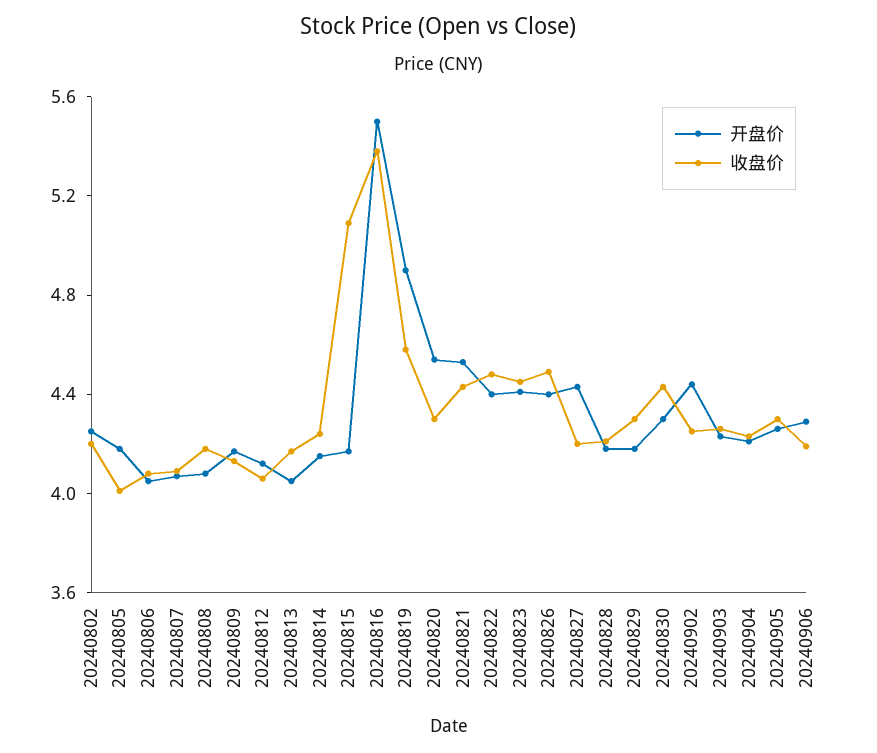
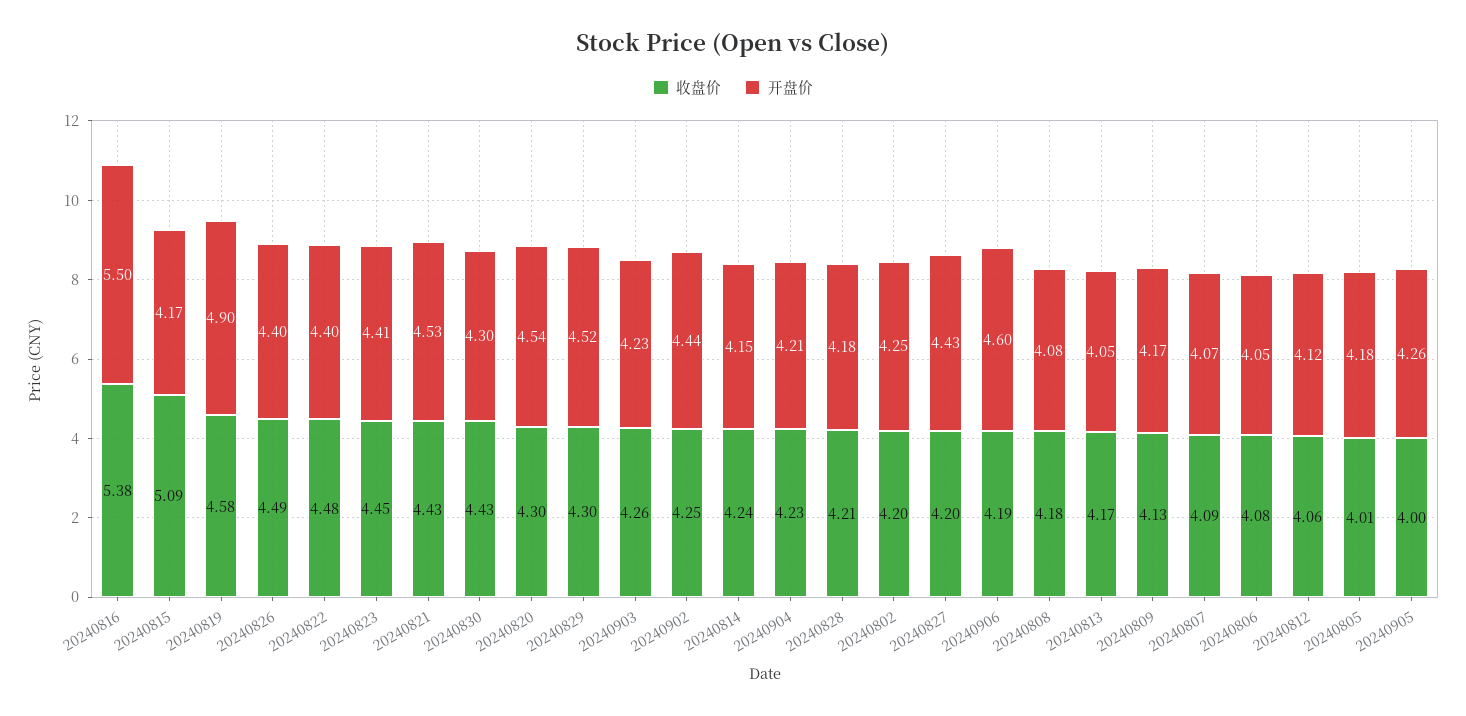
  {
    "开盘价": {
      "20240802": 4.25,
      "20240805": 4.18,
      "20240806": 4.05,
      "20240807": 4.07,
      "20240808": 4.08,
      "20240809": 4.17,
      "20240812": 4.12,
      "20240813": 4.05,
      "20240814": 4.15,
      "20240815": 4.17,
      "20240816": 5.5,
      "20240819": 4.9,
      "20240820": 4.54,
      "20240821": 4.53,
      "20240822": 4.4,
      "20240823": 4.41,
      "20240826": 4.4,
      "20240827": 4.43,
      "20240828": 4.18,
-     "20240829": 4.2,
+     "20240829": 4.52,
      "20240830": 4.3,
      "20240902": 4.44,
      "20240903": 4.23,
      "20240904": 4.21,
      "20240905": 4.26,
-     "20240906": 4.3
+     "20240906": 4.6
    },
    "收盘价": {
      "20240802": 4.2,
      "20240805": 4.01,
      "20240806": 4.08,
      "20240807": 4.09,
      "20240808": 4.18,
      "20240809": 4.13,
      "20240812": 4.06,
      "20240813": 4.17,
      "20240814": 4.24,
      "20240815": 5.09,
      "20240816": 5.38,
      "20240819": 4.58,
      "20240820": 4.3,
      "20240821": 4.43,
      "20240822": 4.48,
      "20240823": 4.45,
      "20240826": 4.49,
      "20240827": 4.2,
      "20240828": 4.21,
      "20240829": 4.3,
      "20240830": 4.43,
      "20240902": 4.25,
      "20240903": 4.26,
      "20240904": 4.23,
-     "20240905": 4.3,
+     "20240905": 4,
      "20240906": 4.19
    }
  }

